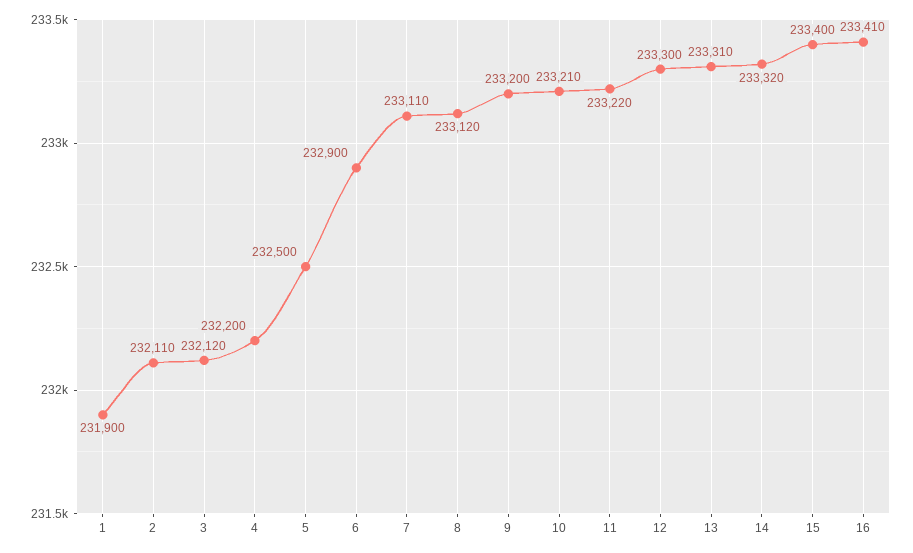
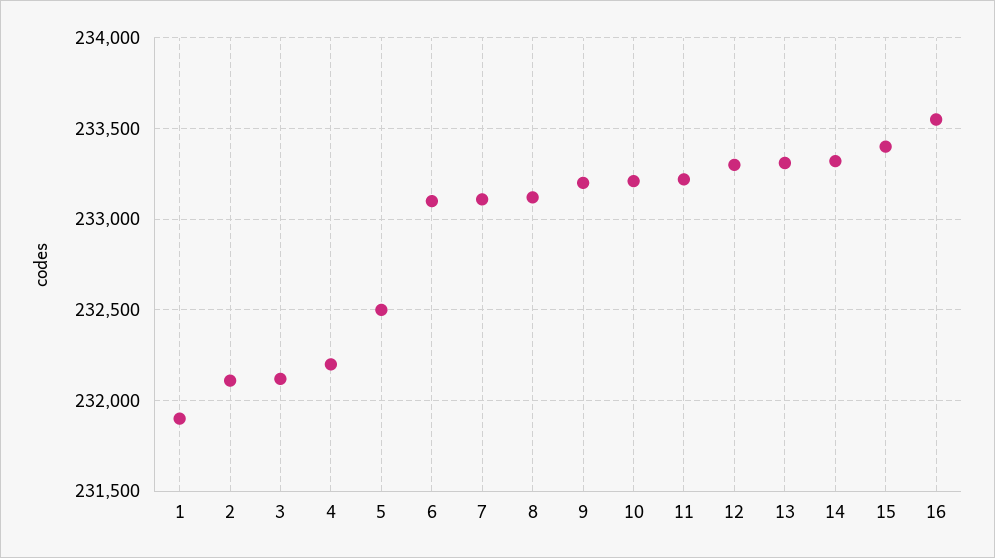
  {
    "1": 231900,
    "2": 232110,
    "3": 232120,
    "4": 232200,
    "5": 232500,
-   "6": 232900,
+   "6": 233100,
    "7": 233110,
    "8": 233120,
    "9": 233200,
    "10": 233210,
    "11": 233220,
    "12": 233300,
    "13": 233310,
    "14": 233320,
    "15": 233400,
-   "16": 233410
+   "16": 233550
  }

